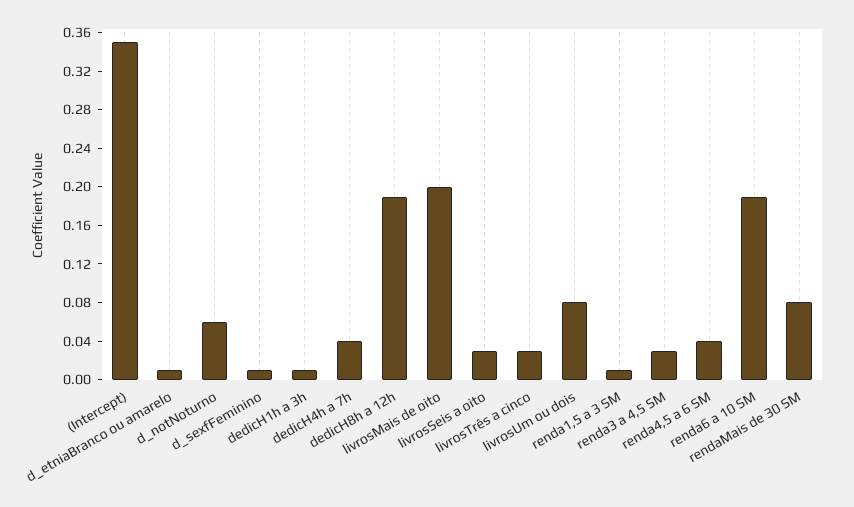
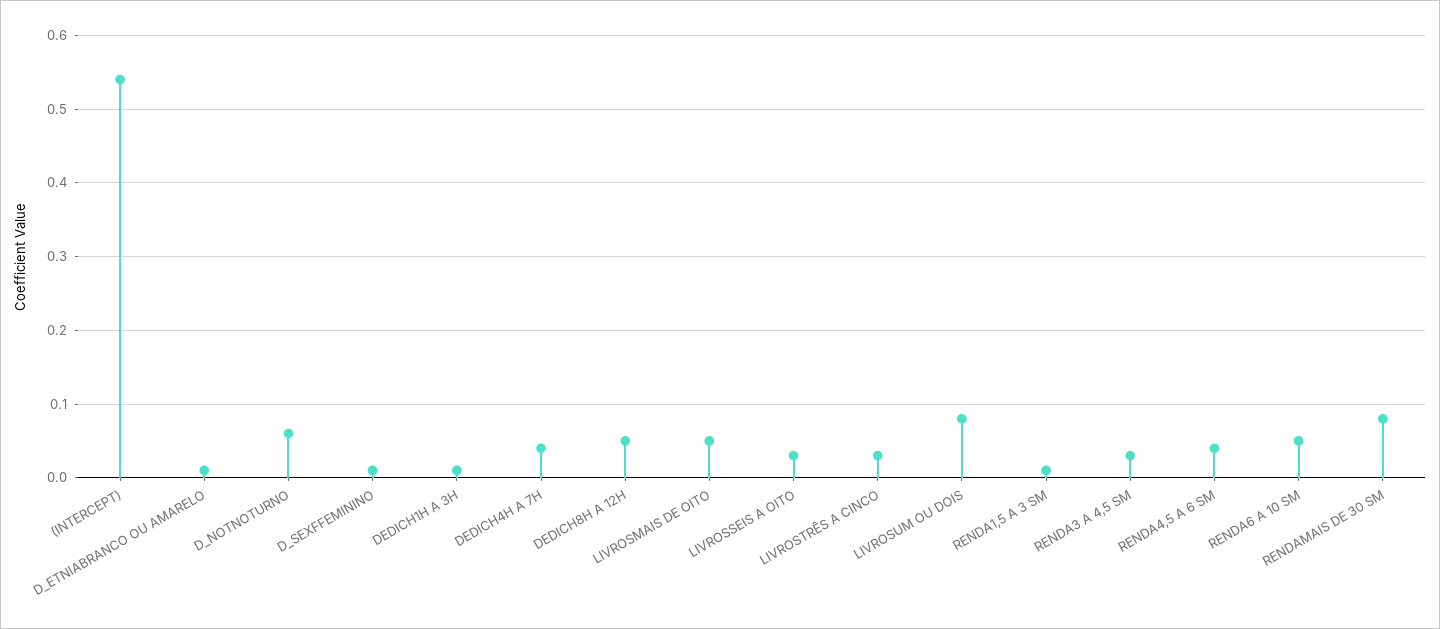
  {
-   "(Intercept)": 0.35,
+   "(Intercept)": 0.54,
    "d_etniaBranco ou amarelo": 0.01,
    "d_notNoturno": 0.06,
    "d_sexfFeminino": 0.01,
    "dedicH1h a 3h": 0.01,
    "dedicH4h a 7h": 0.04,
-   "dedicH8h a 12h": 0.19,
+   "dedicH8h a 12h": 0.05,
-   "livrosMais de oito": 0.2,
+   "livrosMais de oito": 0.05,
    "livrosSeis a oito": 0.03,
    "livrosTrês a cinco": 0.03,
    "livrosUm ou dois": 0.08,
    "renda1,5 a 3 SM": 0.01,
    "renda3 a 4,5 SM": 0.03,
    "renda4,5 a 6 SM": 0.04,
-   "renda6 a 10 SM": 0.19,
+   "renda6 a 10 SM": 0.05,
    "rendaMais de 30 SM": 0.08
  }

